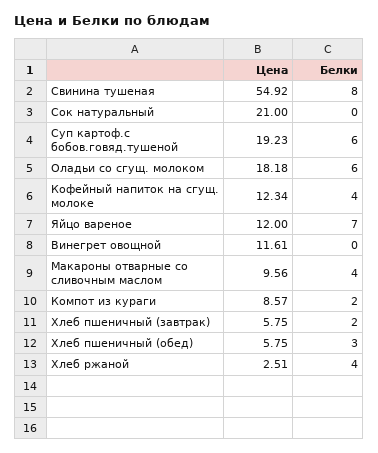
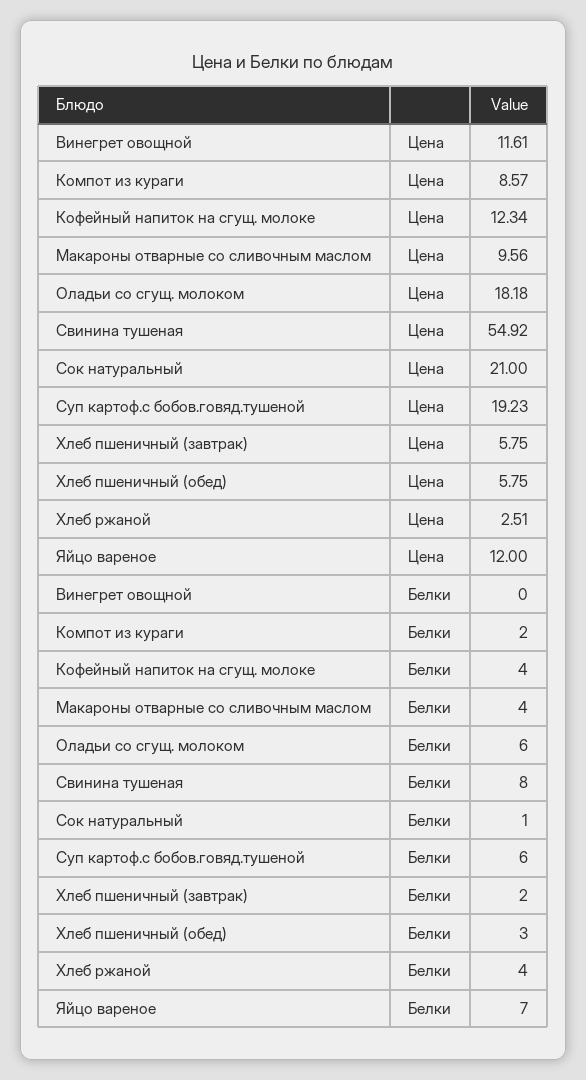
  {
    "Цена": {
      "Свинина тушеная": 54.92,
      "Сок натуральный": 21,
      "Суп картоф.с бобов.говяд.тушеной": 19.23,
      "Оладьи со сгущ. молоком": 18.18,
      "Кофейный напиток на сгущ. молоке": 12.34,
      "Яйцо вареное": 12,
      "Винегрет овощной": 11.61,
      "Макароны отварные со сливочным маслом": 9.56,
      "Компот из кураги": 8.57,
      "Хлеб пшеничный (завтрак)": 5.75,
      "Хлеб пшеничный (обед)": 5.75,
      "Хлеб ржаной": 2.51
    },
    "Белки": {
      "Свинина тушеная": 8,
-     "Сок натуральный": 0,
+     "Сок натуральный": 1,
      "Суп картоф.с бобов.говяд.тушеной": 6,
      "Оладьи со сгущ. молоком": 6,
      "Кофейный напиток на сгущ. молоке": 4,
      "Яйцо вареное": 7,
      "Винегрет овощной": 0,
      "Макароны отварные со сливочным маслом": 4,
      "Компот из кураги": 2,
      "Хлеб пшеничный (завтрак)": 2,
      "Хлеб пшеничный (обед)": 3,
      "Хлеб ржаной": 4
    }
  }

